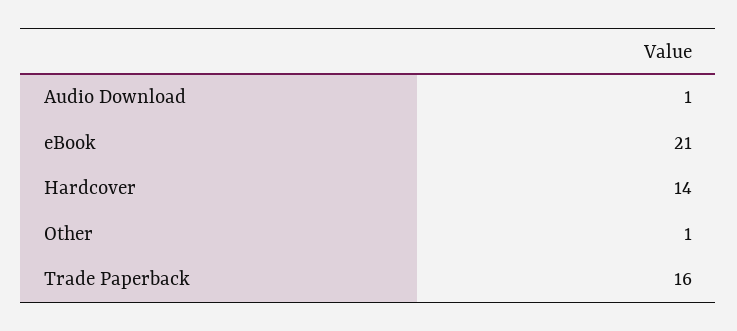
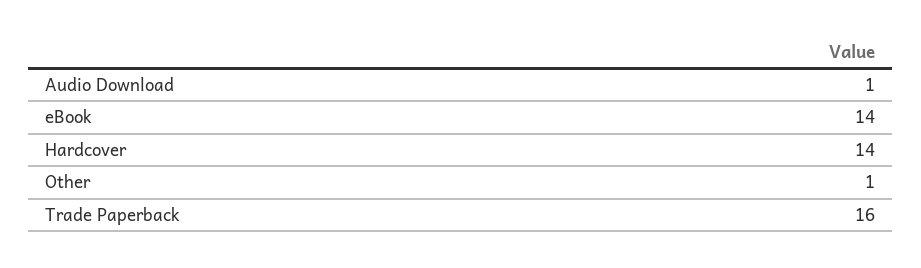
  {
    "Audio Download": 1,
-   "eBook": 21,
+   "eBook": 14,
    "Hardcover": 14,
    "Other": 1,
    "Trade Paperback": 16
  }

